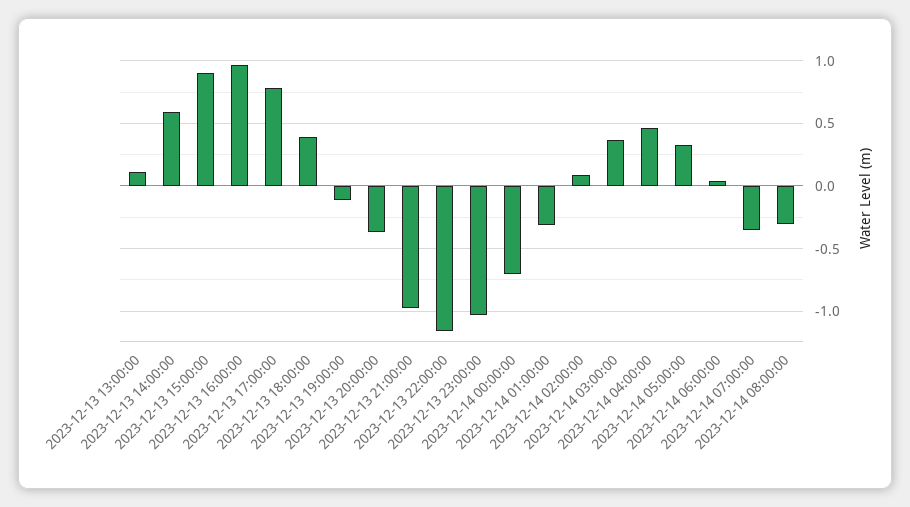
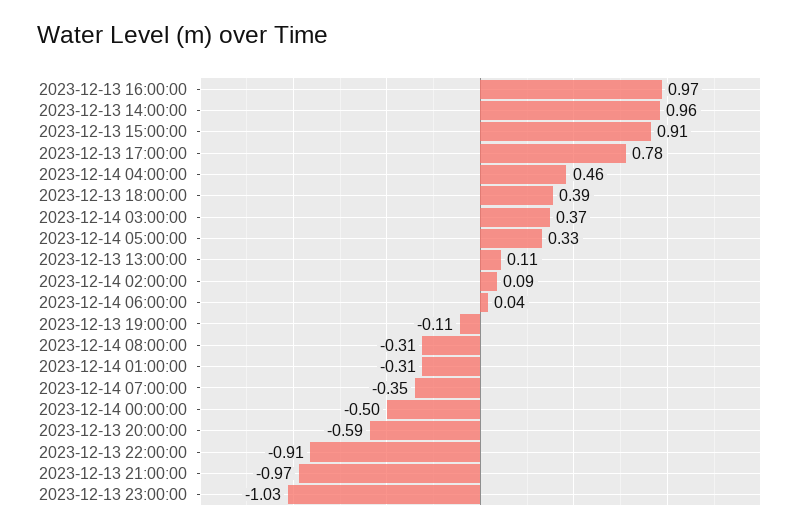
  {
    "2023-12-13 13:00:00": 0.11,
-   "2023-12-13 14:00:00": 0.6,
+   "2023-12-13 14:00:00": 0.96,
    "2023-12-13 15:00:00": 0.91,
    "2023-12-13 16:00:00": 0.97,
    "2023-12-13 17:00:00": 0.78,
    "2023-12-13 18:00:00": 0.39,
    "2023-12-13 19:00:00": -0.11,
-   "2023-12-13 20:00:00": -0.35,
+   "2023-12-13 20:00:00": -0.59,
    "2023-12-13 21:00:00": -0.97,
-   "2023-12-13 22:00:00": -1.15,
+   "2023-12-13 22:00:00": -0.91,
    "2023-12-13 23:00:00": -1.03,
-   "2023-12-14 00:00:00": -0.7,
+   "2023-12-14 00:00:00": -0.5,
    "2023-12-14 01:00:00": -0.31,
    "2023-12-14 02:00:00": 0.09,
    "2023-12-14 03:00:00": 0.37,
    "2023-12-14 04:00:00": 0.46,
    "2023-12-14 05:00:00": 0.33,
    "2023-12-14 06:00:00": 0.04,
    "2023-12-14 07:00:00": -0.35,
    "2023-12-14 08:00:00": -0.31
  }

